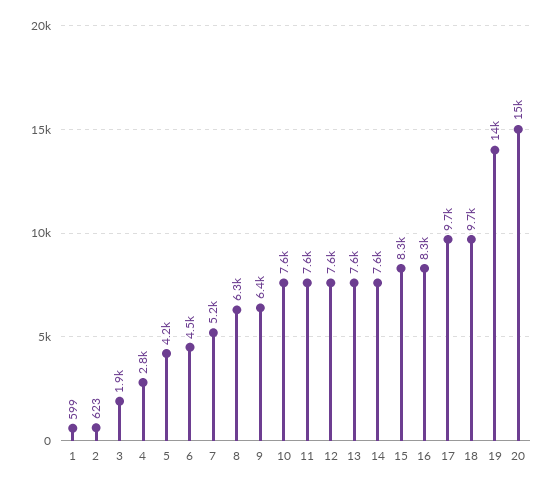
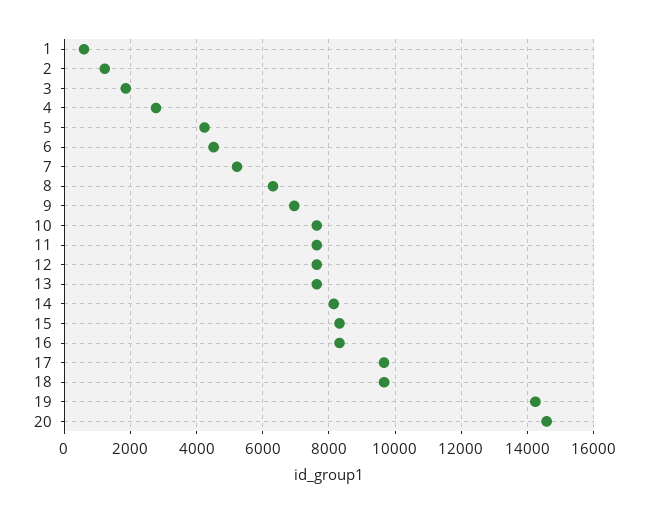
  {
    "1": 599,
-   "2": 623,
+   "2": 1200,
    "3": 1900,
    "4": 2800,
    "5": 4200,
    "6": 4500,
    "7": 5200,
    "8": 6300,
-   "9": 6400,
+   "9": 7000,
    "10": 7600,
    "11": 7600,
    "12": 7600,
    "13": 7600,
-   "14": 7600,
+   "14": 8200,
    "15": 8300,
    "16": 8300,
    "17": 9700,
    "18": 9700,
    "19": 14000,
    "20": 15000
  }

